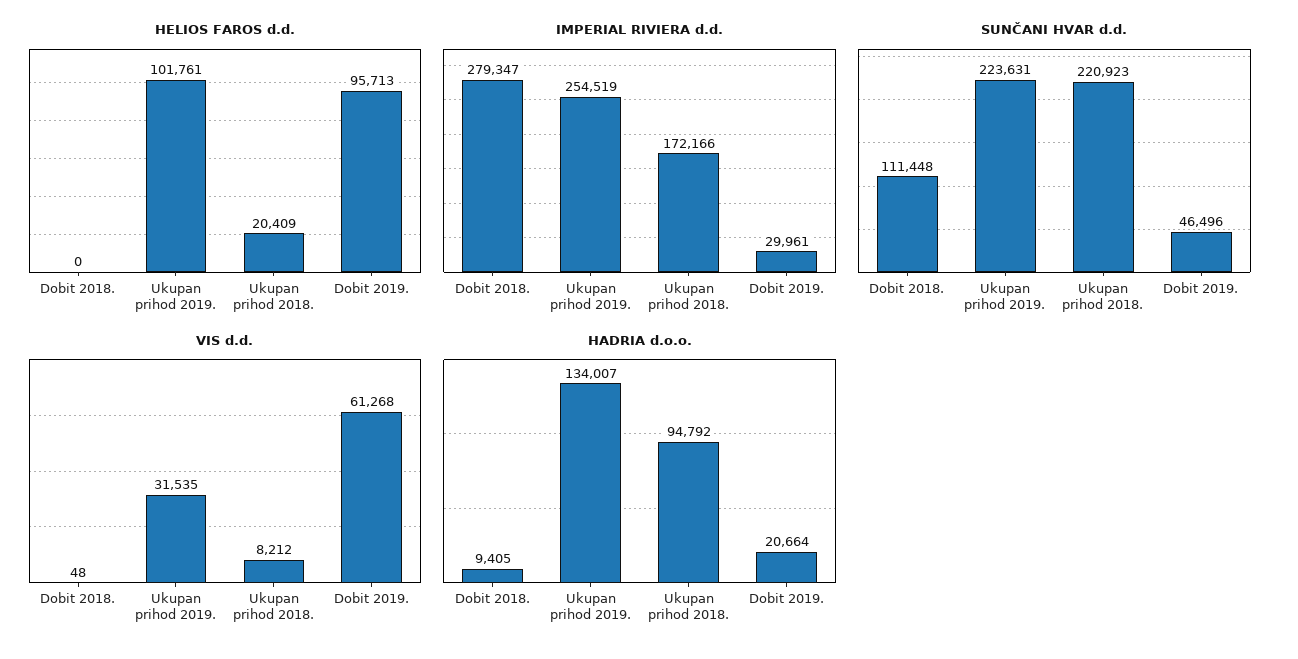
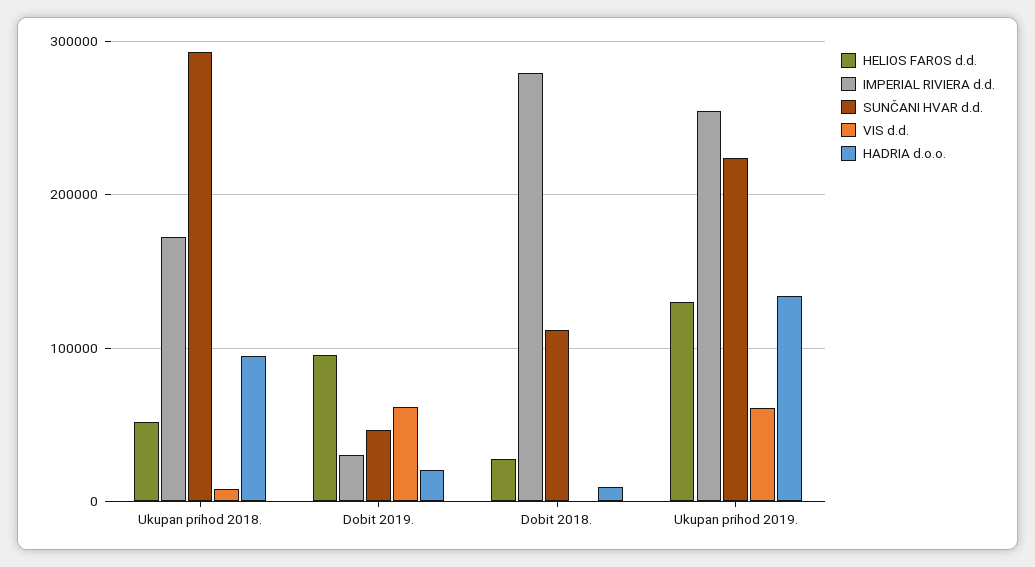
  {
    "HELIOS FAROS d.d.": {
-     "Dobit 2018.": 0,
+     "Dobit 2018.": 30000,
-     "Ukupan prihod 2019.": 101761,
+     "Ukupan prihod 2019.": 130000,
-     "Ukupan prihod 2018.": 20409,
+     "Ukupan prihod 2018.": 50000,
      "Dobit 2019.": 95713
    },
    "IMPERIAL RIVIERA d.d.": {
      "Dobit 2018.": 279347,
      "Ukupan prihod 2019.": 254519,
      "Ukupan prihod 2018.": 172166,
      "Dobit 2019.": 29961
    },
    "SUNČANI HVAR d.d.": {
      "Dobit 2018.": 111448,
      "Ukupan prihod 2019.": 223631,
-     "Ukupan prihod 2018.": 220923,
+     "Ukupan prihod 2018.": 290000,
      "Dobit 2019.": 46496
    },
    "VIS d.d.": {
      "Dobit 2018.": 48,
-     "Ukupan prihod 2019.": 31535,
+     "Ukupan prihod 2019.": 60000,
      "Ukupan prihod 2018.": 8212,
      "Dobit 2019.": 61268
    },
    "HADRIA d.o.o.": {
      "Dobit 2018.": 9405,
      "Ukupan prihod 2019.": 134007,
      "Ukupan prihod 2018.": 94792,
      "Dobit 2019.": 20664
    }
  }

